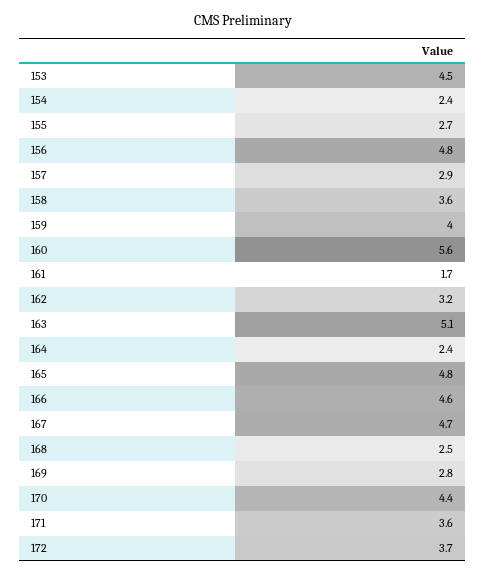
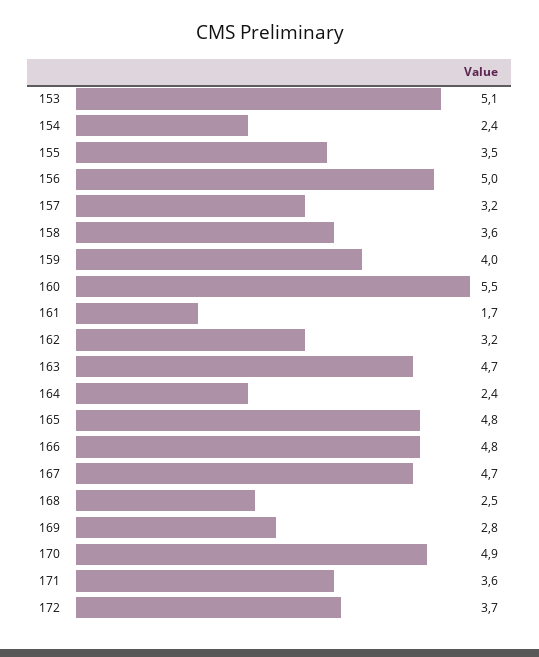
  {
-   "153": 4.5,
+   "153": 5.1,
    "154": 2.4,
-   "155": 2.7,
+   "155": 3.5,
-   "156": 4.8,
+   "156": 5,
-   "157": 2.9,
+   "157": 3.2,
    "158": 3.6,
    "159": 4,
-   "160": 5.6,
+   "160": 5.5,
    "161": 1.7,
    "162": 3.2,
-   "163": 5.1,
+   "163": 4.7,
    "164": 2.4,
    "165": 4.8,
-   "166": 4.6,
+   "166": 4.8,
    "167": 4.7,
    "168": 2.5,
    "169": 2.8,
-   "170": 4.4,
+   "170": 4.9,
    "171": 3.6,
    "172": 3.7
  }

